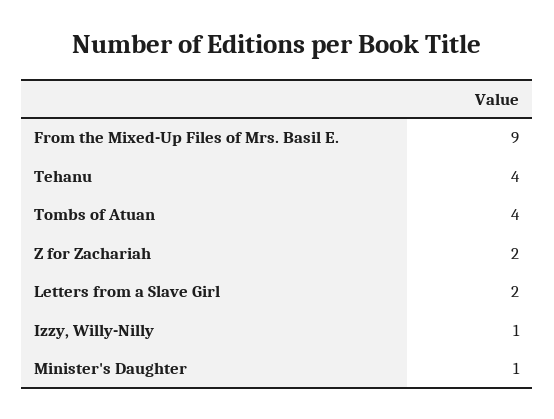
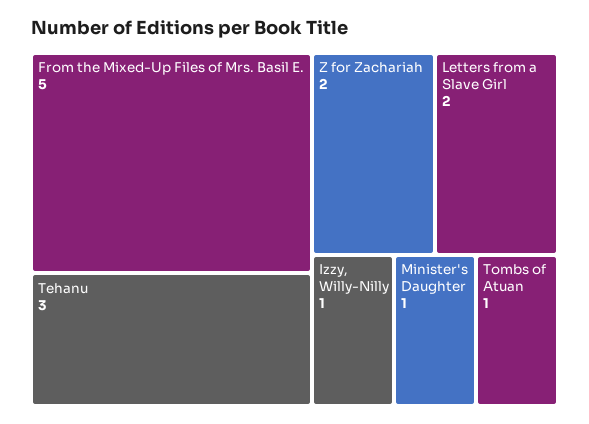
  {
-   "From the Mixed-Up Files of Mrs. Basil E.": 9,
+   "From the Mixed-Up Files of Mrs. Basil E.": 5,
-   "Tehanu": 4,
+   "Tehanu": 3,
-   "Tombs of Atuan": 4,
+   "Tombs of Atuan": 1,
    "Z for Zachariah": 2,
    "Letters from a Slave Girl": 2,
    "Izzy, Willy-Nilly": 1,
    "Minister's Daughter": 1
  }

